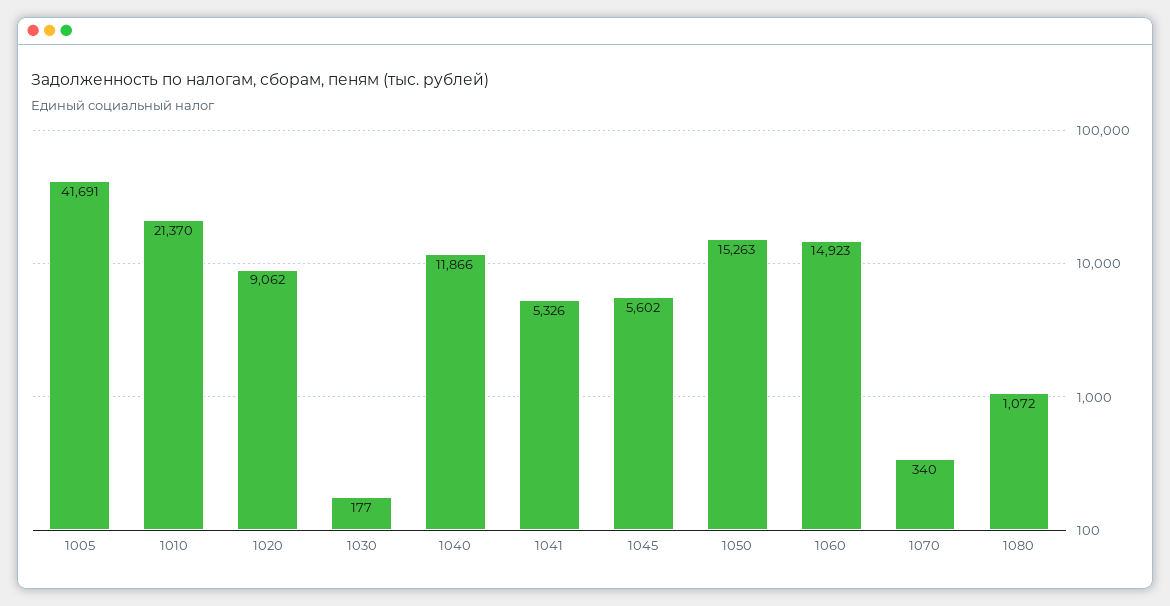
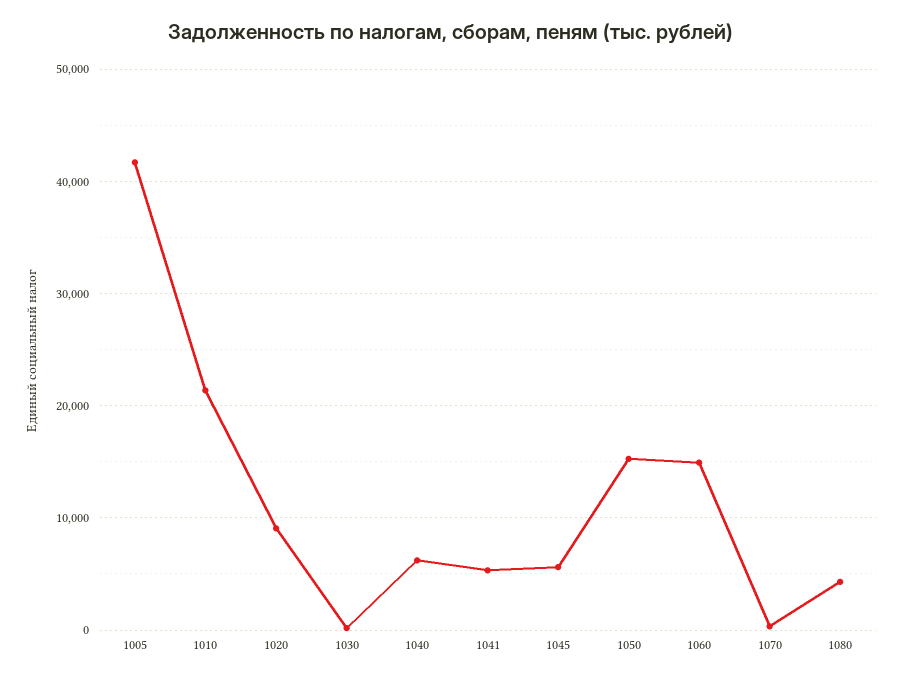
  {
    "1005": 41691,
    "1010": 21370,
    "1020": 9062,
    "1030": 177,
-   "1040": 11866,
+   "1040": 6000,
    "1041": 5326,
    "1045": 5602,
    "1050": 15263,
    "1060": 14923,
    "1070": 340,
-   "1080": 1072
+   "1080": 4000
  }

